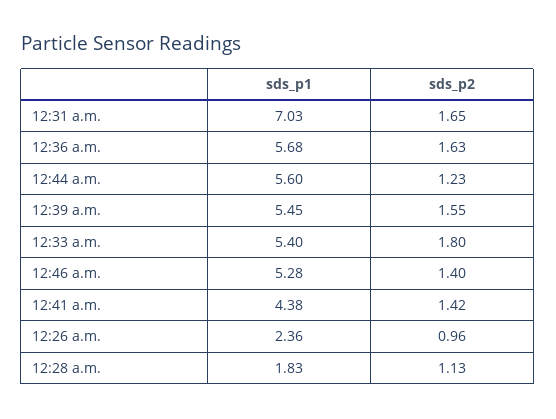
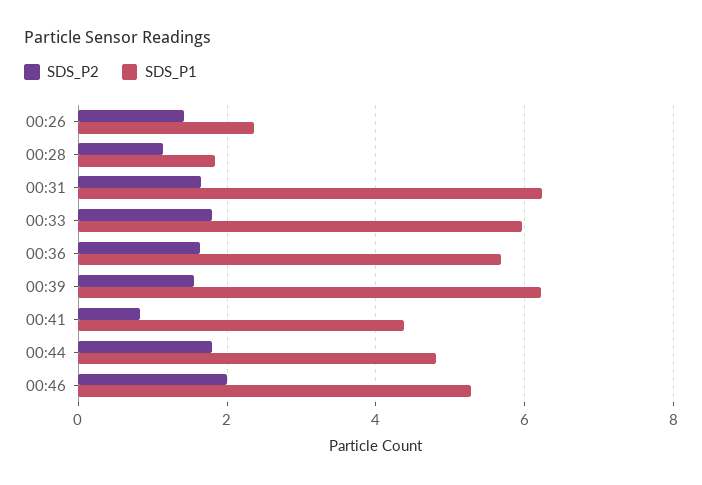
  {
    "sds_p1": {
-     "12:31 a.m.": 7.03,
+     "12:31 a.m.": 6.2,
      "12:36 a.m.": 5.68,
-     "12:44 a.m.": 5.6,
+     "12:44 a.m.": 4.8,
-     "12:39 a.m.": 5.45,
+     "12:39 a.m.": 6.2,
-     "12:33 a.m.": 5.4,
+     "12:33 a.m.": 6,
      "12:46 a.m.": 5.28,
      "12:41 a.m.": 4.38,
      "12:26 a.m.": 2.36,
      "12:28 a.m.": 1.83
    },
    "sds_p2": {
      "12:31 a.m.": 1.65,
      "12:36 a.m.": 1.63,
-     "12:44 a.m.": 1.23,
+     "12:44 a.m.": 1.8,
      "12:39 a.m.": 1.55,
      "12:33 a.m.": 1.8,
-     "12:46 a.m.": 1.4,
+     "12:46 a.m.": 2,
-     "12:41 a.m.": 1.42,
+     "12:41 a.m.": 0.8,
-     "12:26 a.m.": 0.96,
+     "12:26 a.m.": 1.4,
      "12:28 a.m.": 1.13
    }
  }

